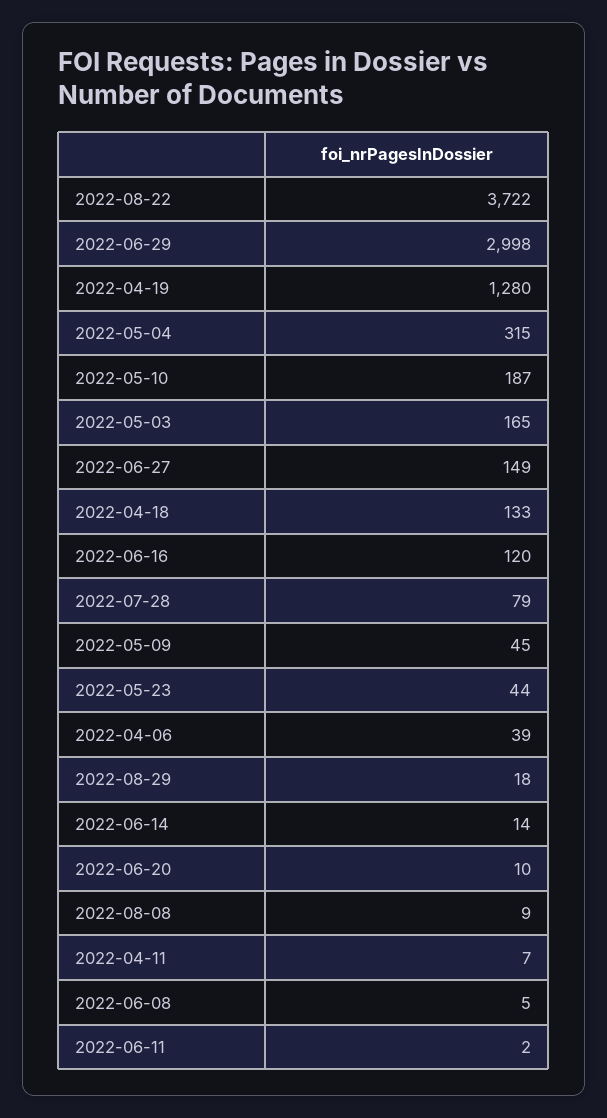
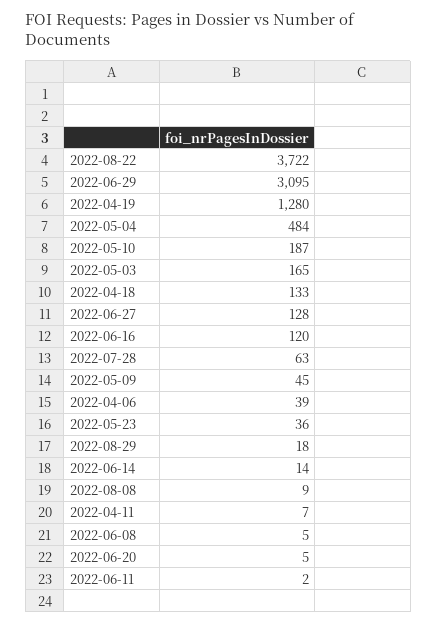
  {
    "2022-08-22": 3722,
-   "2022-06-29": 2998,
+   "2022-06-29": 3095,
    "2022-04-19": 1280,
-   "2022-05-04": 315,
+   "2022-05-04": 484,
    "2022-05-10": 187,
    "2022-05-03": 165,
-   "2022-06-27": 149,
+   "2022-06-27": 128,
    "2022-04-18": 133,
    "2022-06-16": 120,
-   "2022-07-28": 79,
+   "2022-07-28": 63,
    "2022-05-09": 45,
-   "2022-05-23": 44,
+   "2022-05-23": 36,
    "2022-04-06": 39,
    "2022-08-29": 18,
    "2022-06-14": 14,
-   "2022-06-20": 10,
+   "2022-06-20": 5,
    "2022-08-08": 9,
    "2022-04-11": 7,
    "2022-06-08": 5,
    "2022-06-11": 2
  }

